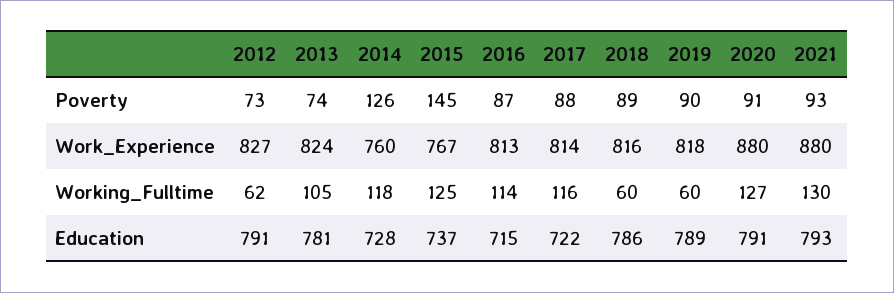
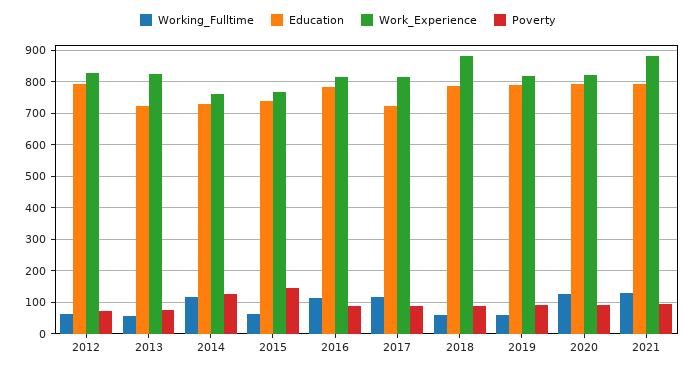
  {
    "Poverty": {
      "2012": 73,
      "2013": 74,
      "2014": 126,
      "2015": 145,
      "2016": 87,
      "2017": 88,
      "2018": 89,
      "2019": 90,
      "2020": 91,
      "2021": 93
    },
    "Work_Experience": {
      "2012": 827,
      "2013": 824,
      "2014": 760,
      "2015": 767,
      "2016": 813,
      "2017": 814,
-     "2018": 816,
+     "2018": 880,
      "2019": 818,
-     "2020": 880,
+     "2020": 820,
      "2021": 880
    },
    "Working_Fulltime": {
      "2012": 62,
-     "2013": 105,
+     "2013": 60,
      "2014": 118,
-     "2015": 125,
+     "2015": 60,
      "2016": 114,
      "2017": 116,
      "2018": 60,
      "2019": 60,
      "2020": 127,
      "2021": 130
    },
    "Education": {
      "2012": 791,
-     "2013": 781,
+     "2013": 720,
      "2014": 728,
      "2015": 737,
-     "2016": 715,
+     "2016": 780,
      "2017": 722,
      "2018": 786,
      "2019": 789,
      "2020": 791,
      "2021": 793
    }
  }

